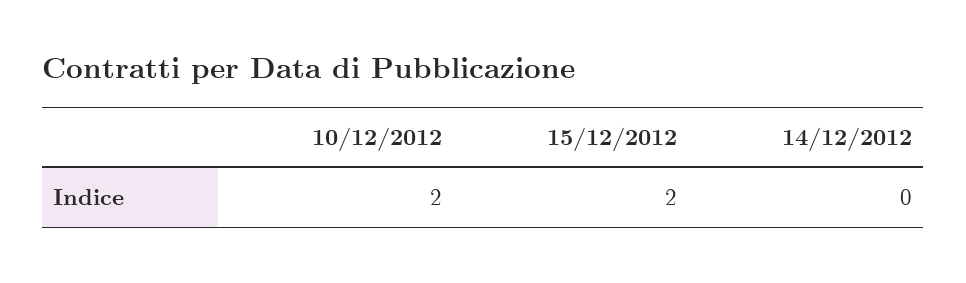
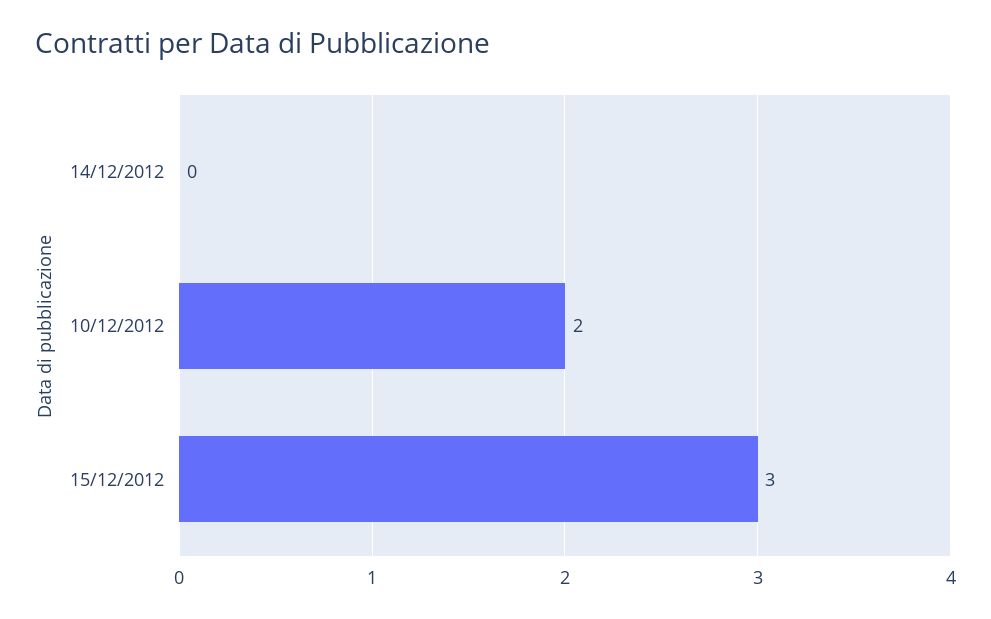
  {
    "10/12/2012": 2,
-   "15/12/2012": 2,
+   "15/12/2012": 3,
    "14/12/2012": 0
  }

